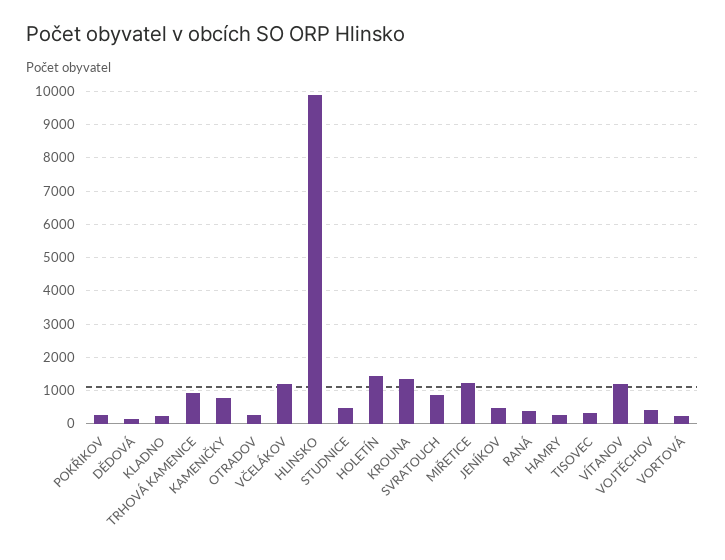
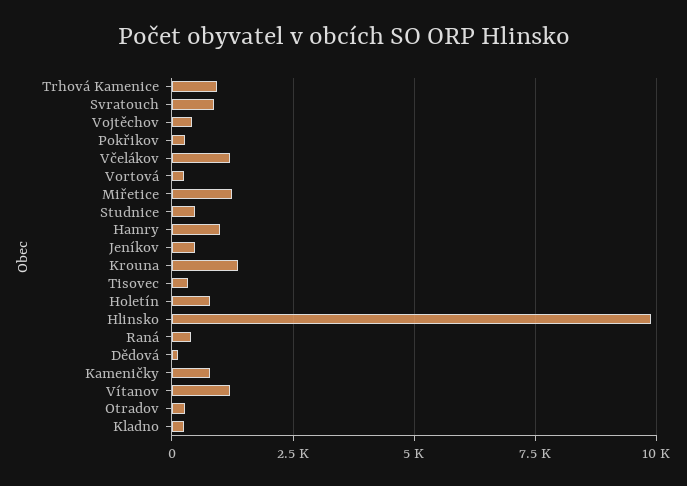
  {
    "POKŘIKOV": 200,
    "DĚDOVÁ": 200,
    "KLADNO": 200,
    "TRHOVÁ KAMENICE": 1000,
    "KAMENIČKY": 800,
    "OTRADOV": 200,
    "VČELÁKOV": 1200,
    "HLINSKO": 9800,
    "STUDNICE": 400,
-   "HOLETÍN": 1400,
+   "HOLETÍN": 750,
    "KROUNA": 1400,
    "SVRATOUCH": 800,
    "MIŘETICE": 1200,
    "JENÍKOV": 400,
    "RANÁ": 400,
-   "HAMRY": 200,
+   "HAMRY": 1000,
    "TISOVEC": 400,
    "VÍTANOV": 1200,
    "VOJTĚCHOV": 400,
    "VORTOVÁ": 200
  }

